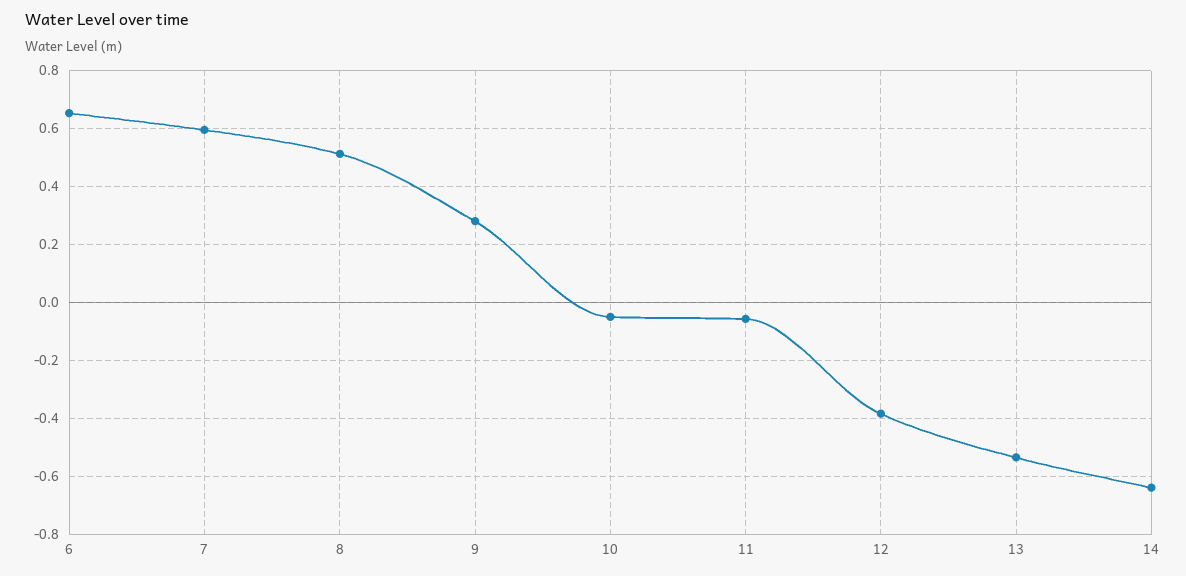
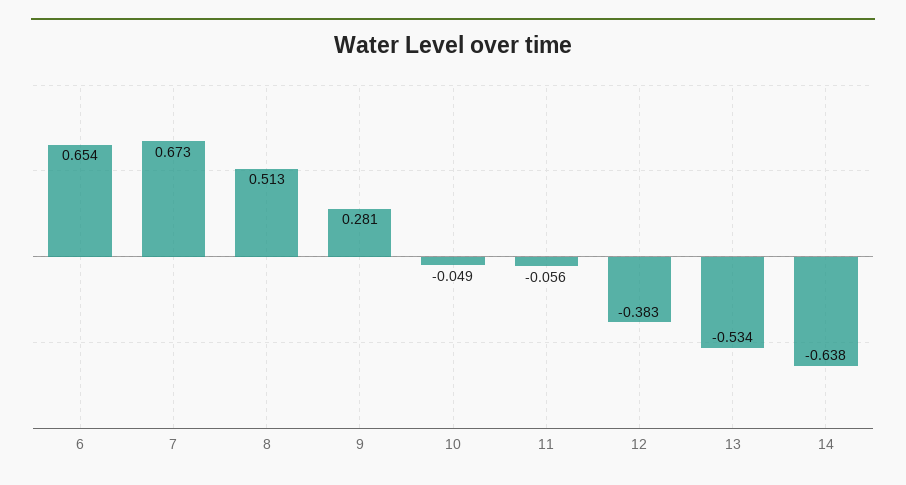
  {
    "6": 0.654,
-   "7": 0.6,
+   "7": 0.673,
    "8": 0.513,
    "9": 0.281,
    "10": -0.049,
    "11": -0.056,
    "12": -0.383,
    "13": -0.534,
    "14": -0.638
  }

